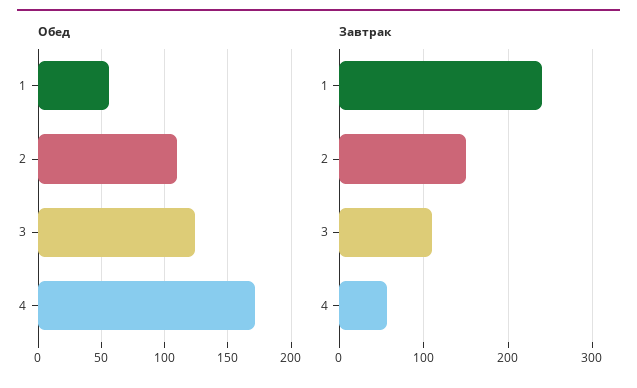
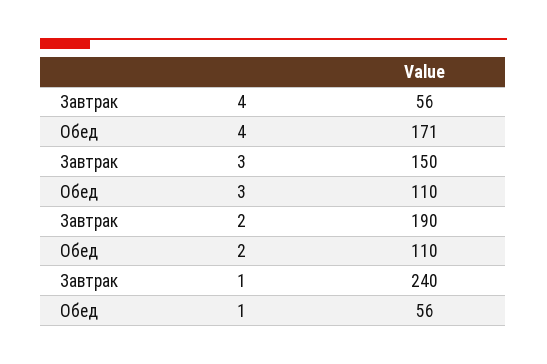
  {
    "Обед": {
      "1": 56,
      "2": 110,
-     "3": 125,
+     "3": 110,
      "4": 171
    },
    "Завтрак": {
      "1": 240,
-     "2": 150,
+     "2": 190,
-     "3": 110,
+     "3": 150,
      "4": 56
    }
  }

